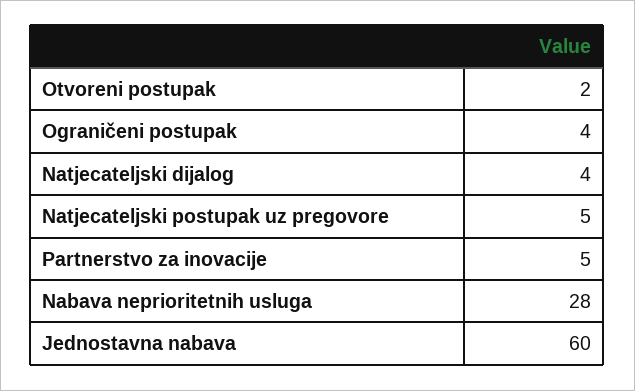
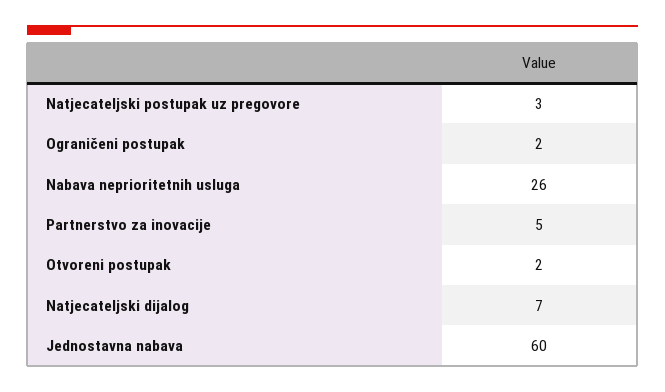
  {
    "Otvoreni postupak": 2,
-   "Ograničeni postupak": 4,
+   "Ograničeni postupak": 2,
-   "Natjecateljski dijalog": 4,
+   "Natjecateljski dijalog": 7,
-   "Natjecateljski postupak uz pregovore": 5,
+   "Natjecateljski postupak uz pregovore": 3,
    "Partnerstvo za inovacije": 5,
-   "Nabava neprioritetnih usluga": 28,
+   "Nabava neprioritetnih usluga": 26,
    "Jednostavna nabava": 60
  }

